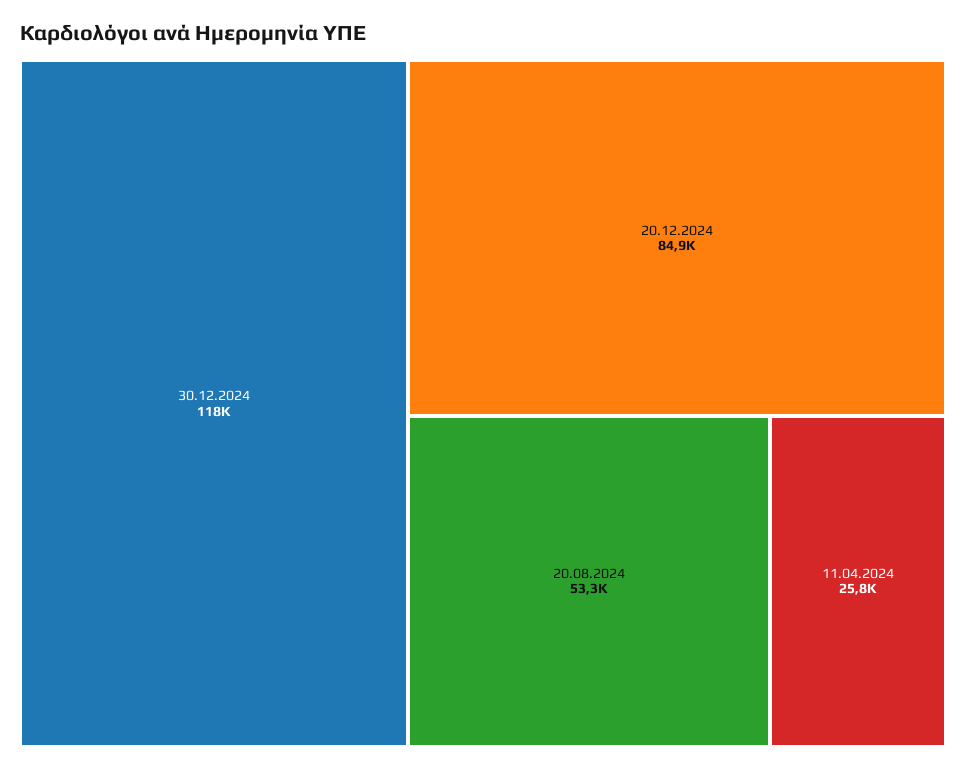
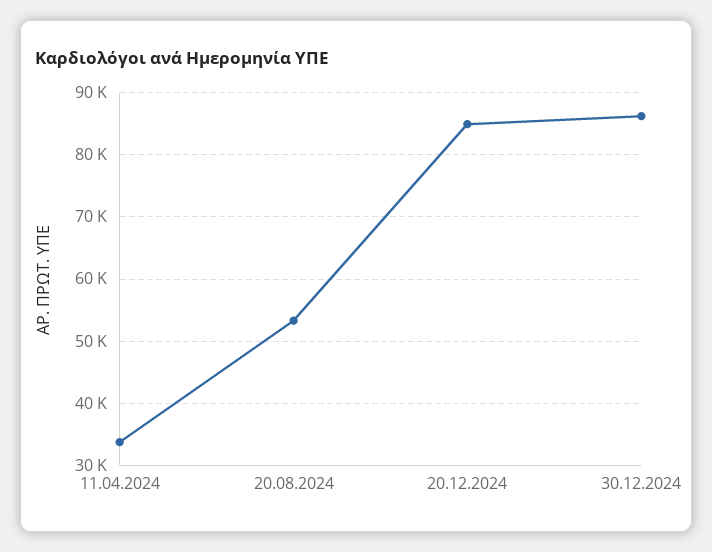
  {
-   "30.12.2024": 118000,
+   "30.12.2024": 86000,
    "20.12.2024": 84900,
    "20.08.2024": 53300,
-   "11.04.2024": 25800
+   "11.04.2024": 34000
  }

